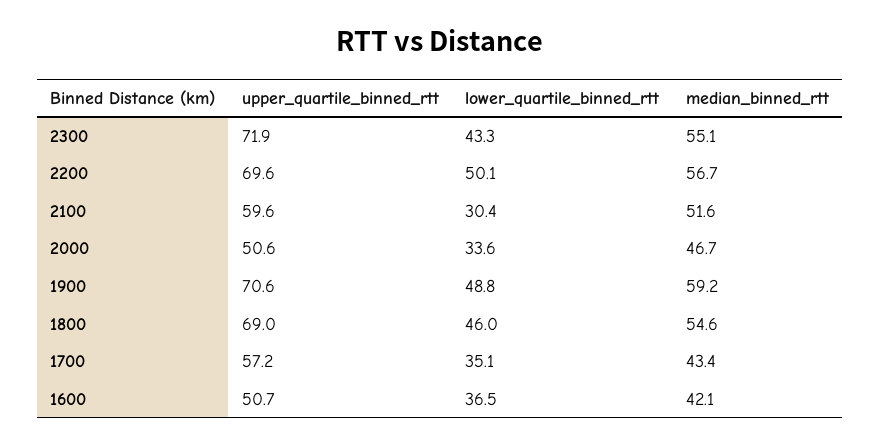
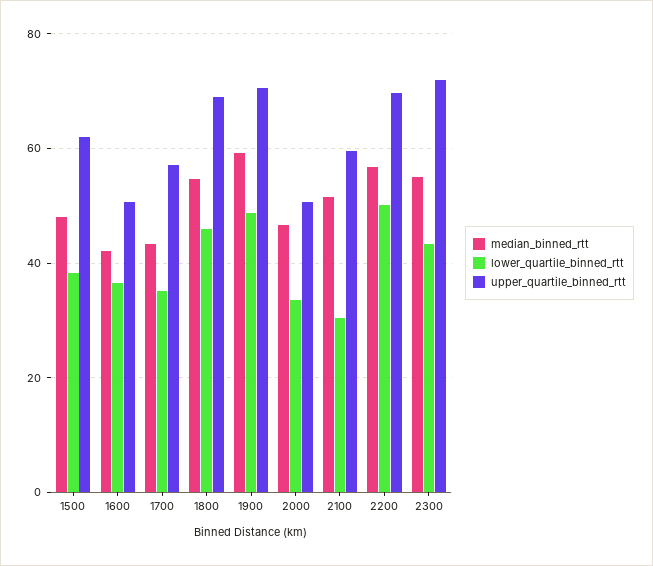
  {
    "upper_quartile_binned_rtt": {
      "2300": 71.9,
      "2200": 69.6,
      "2100": 59.6,
      "2000": 50.6,
      "1900": 70.6,
      "1800": 69,
      "1700": 57.2,
-     "1600": 50.7
+     "1600": 50.7,
+     "1500": 62
    },
    "lower_quartile_binned_rtt": {
      "2300": 43.3,
      "2200": 50.1,
      "2100": 30.4,
      "2000": 33.6,
      "1900": 48.8,
      "1800": 46,
      "1700": 35.1,
-     "1600": 36.5
+     "1600": 36.5,
+     "1500": 38
    },
    "median_binned_rtt": {
      "2300": 55.1,
      "2200": 56.7,
      "2100": 51.6,
      "2000": 46.7,
      "1900": 59.2,
      "1800": 54.6,
      "1700": 43.4,
-     "1600": 42.1
+     "1600": 42.1,
+     "1500": 48
    }
  }

